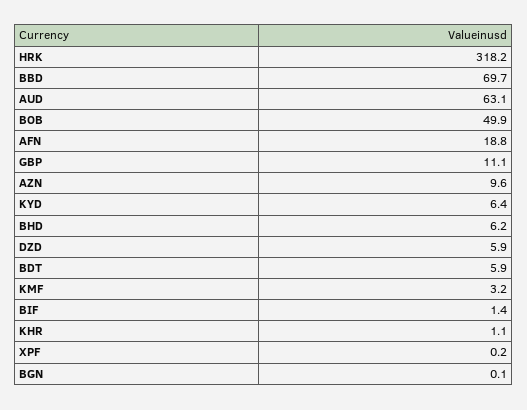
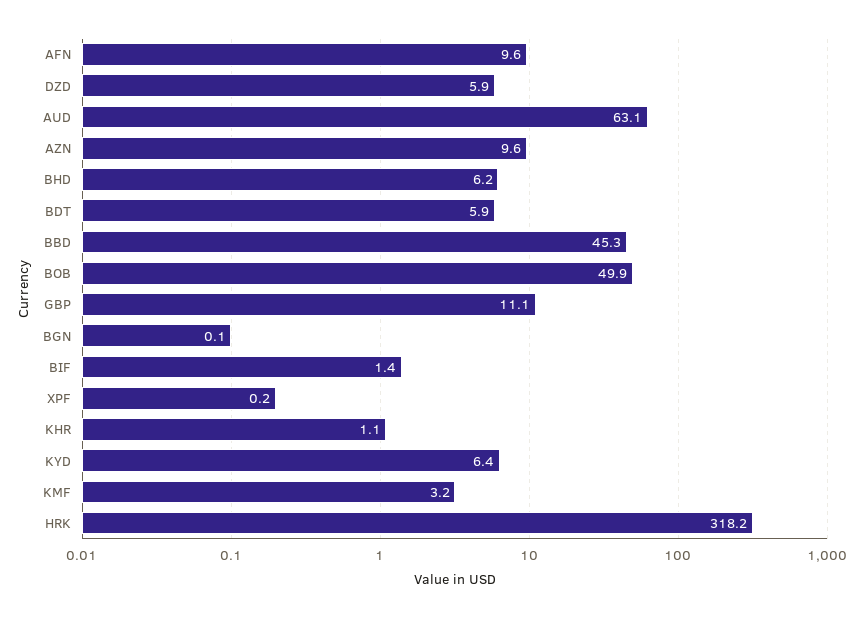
  {
    "HRK": 318.2,
-   "BBD": 69.7,
+   "BBD": 45.3,
    "AUD": 63.1,
    "BOB": 49.9,
-   "AFN": 18.8,
+   "AFN": 9.6,
    "GBP": 11.1,
    "AZN": 9.6,
    "KYD": 6.4,
    "BHD": 6.2,
    "DZD": 5.9,
    "BDT": 5.9,
    "KMF": 3.2,
    "BIF": 1.4,
    "KHR": 1.1,
    "XPF": 0.2,
    "BGN": 0.1
  }

